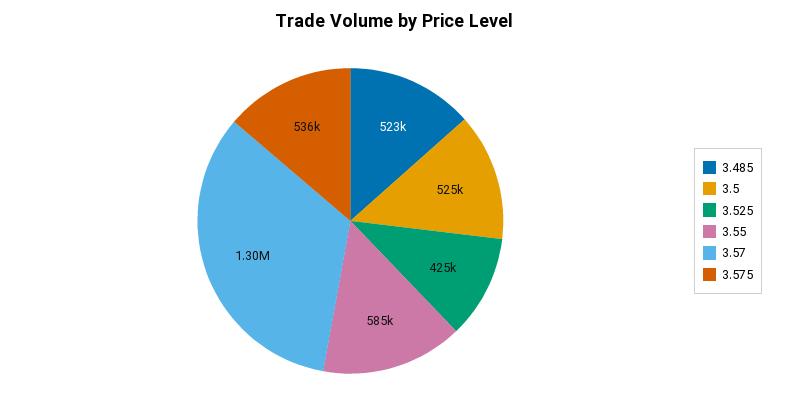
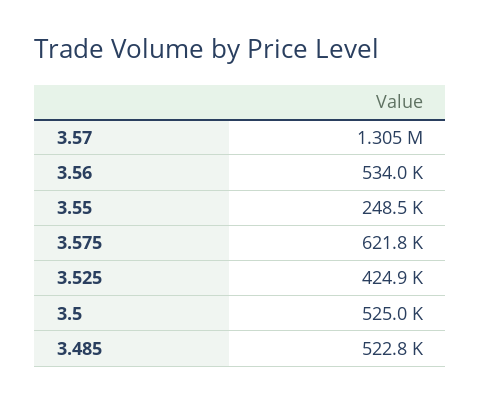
  {
    "3.485": 522800,
    "3.5": 525000,
    "3.525": 424900,
-   "3.55": 585000,
+   "3.55": 248500,
    "3.57": 1305000,
-   "3.575": 536000
+   "3.575": 621800,
+   "3.56": 534000
  }

